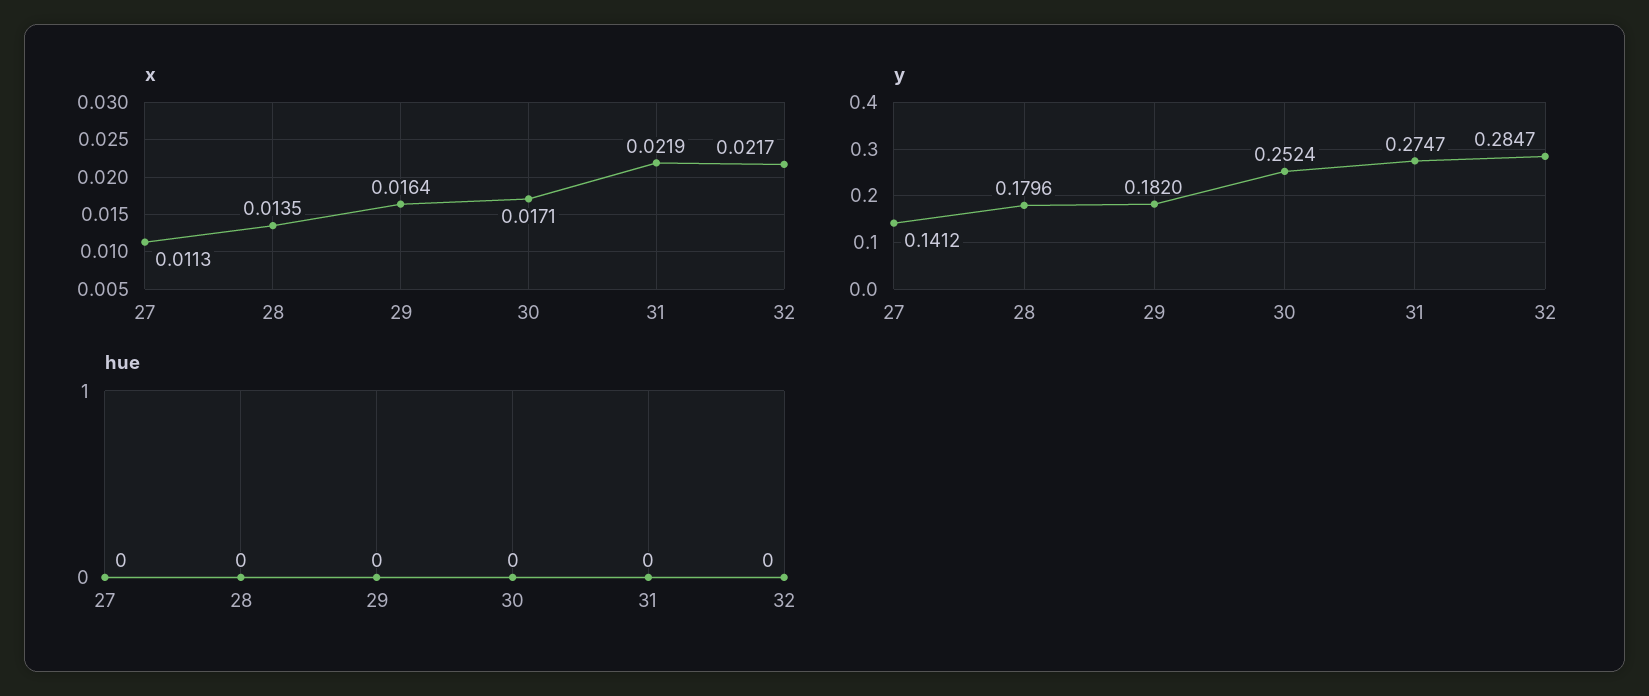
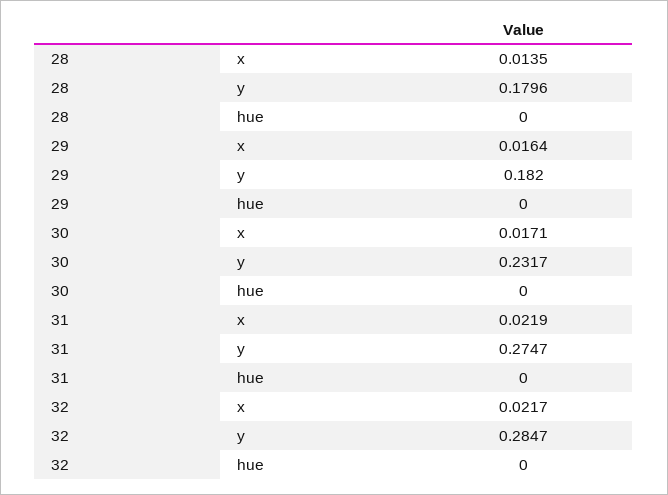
  {
    "x": {
-     "27": 0.0113,
      "28": 0.0135,
      "29": 0.0164,
      "30": 0.0171,
      "31": 0.0219,
      "32": 0.0217
    },
    "y": {
-     "27": 0.1412,
      "28": 0.1796,
      "29": 0.182,
-     "30": 0.2524,
+     "30": 0.2317,
      "31": 0.2747,
      "32": 0.2847
    },
    "hue": {
-     "27": 0,
      "28": 0,
      "29": 0,
      "30": 0,
      "31": 0,
      "32": 0
    }
  }

